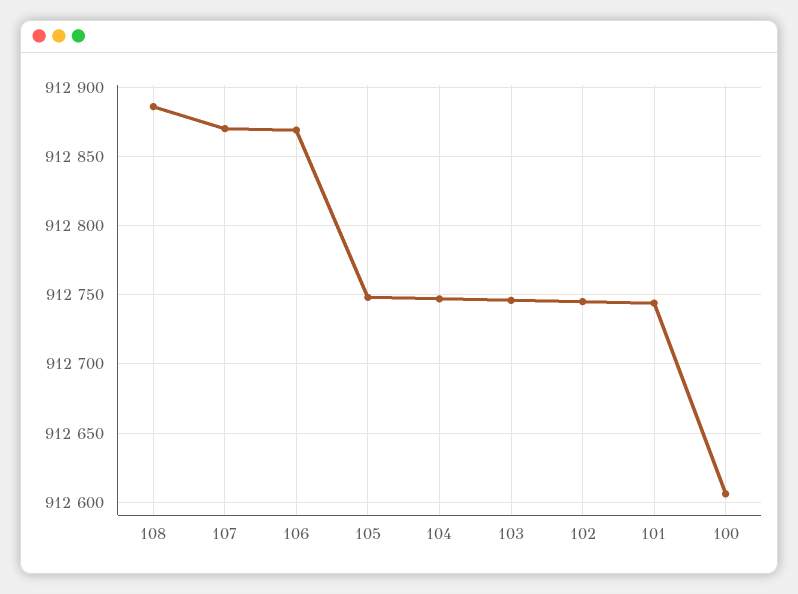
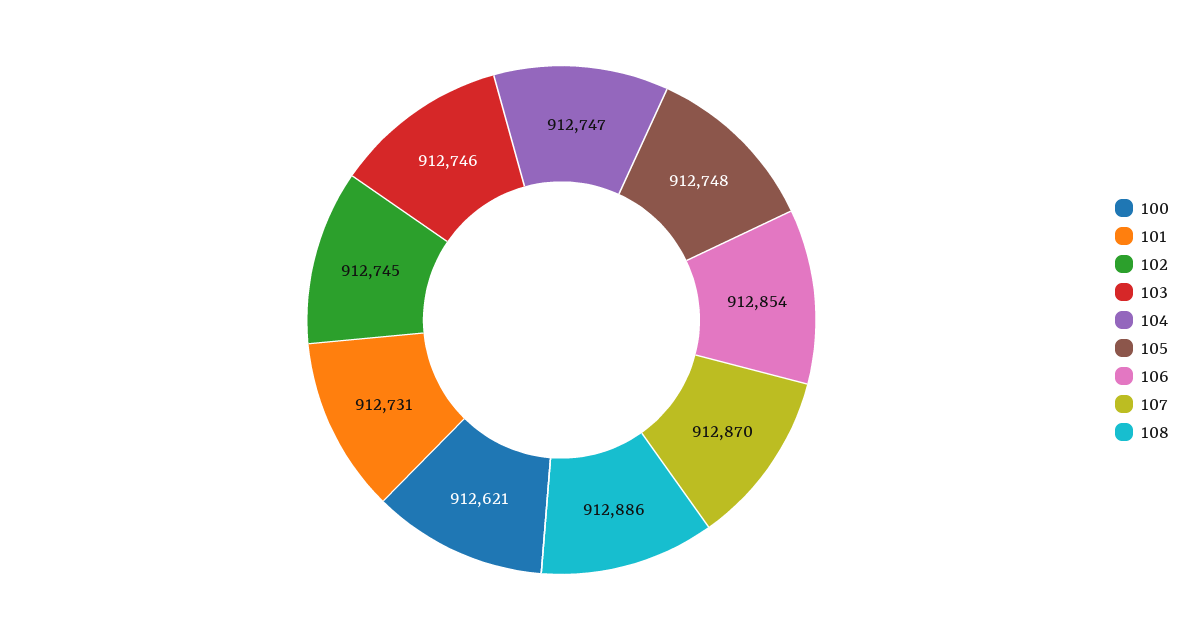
  {
    "108": 912886,
    "107": 912870,
-   "106": 912870,
+   "106": 912854,
    "105": 912748,
    "104": 912747,
    "103": 912746,
    "102": 912745,
-   "101": 912745,
+   "101": 912731,
-   "100": 912605
+   "100": 912621
  }

